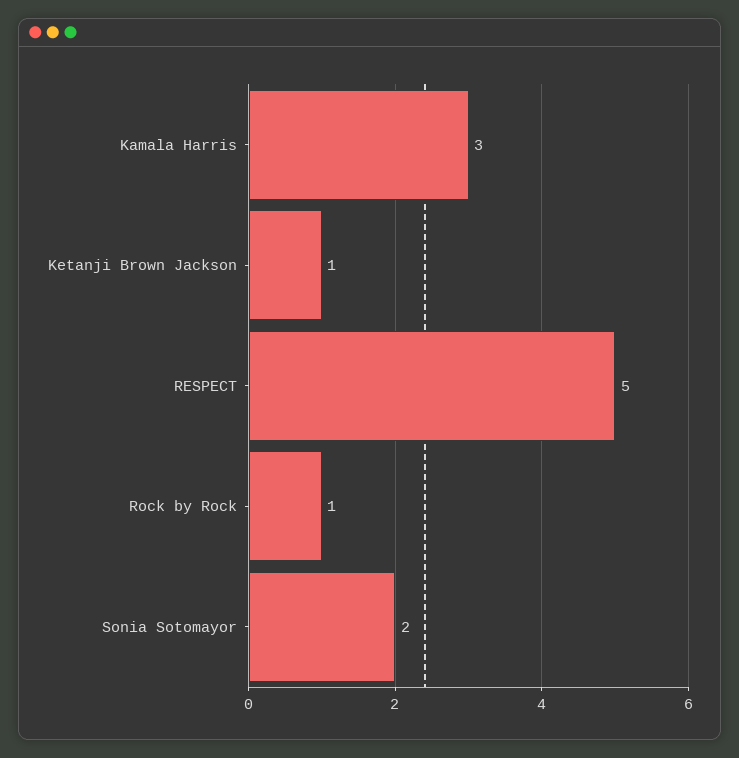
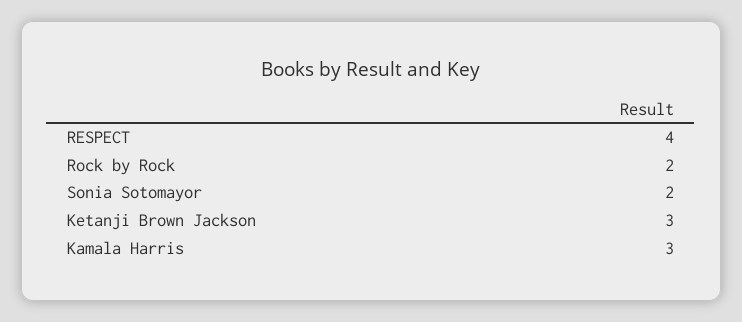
  {
    "Kamala Harris": 3,
-   "Ketanji Brown Jackson": 1,
+   "Ketanji Brown Jackson": 3,
-   "RESPECT": 5,
+   "RESPECT": 4,
-   "Rock by Rock": 1,
+   "Rock by Rock": 2,
    "Sonia Sotomayor": 2
  }

